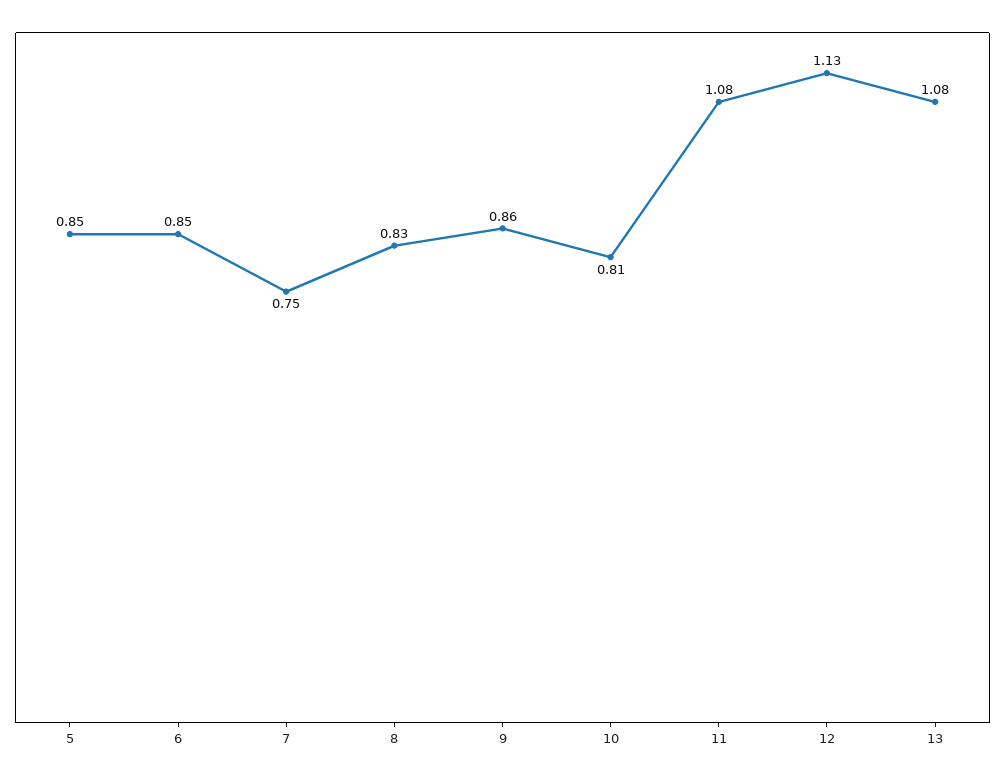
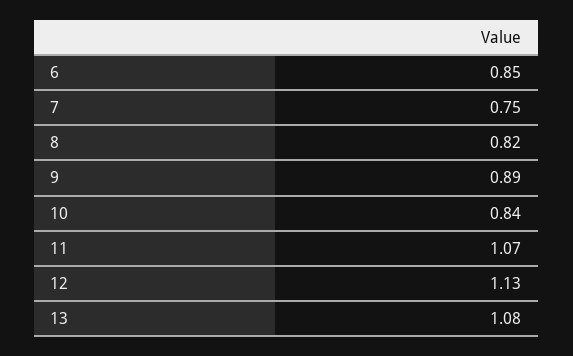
  {
-   "5": 0.85,
    "6": 0.85,
    "7": 0.75,
-   "8": 0.83,
+   "8": 0.82,
-   "9": 0.86,
+   "9": 0.89,
-   "10": 0.81,
+   "10": 0.84,
-   "11": 1.08,
+   "11": 1.07,
    "12": 1.13,
    "13": 1.08
  }

